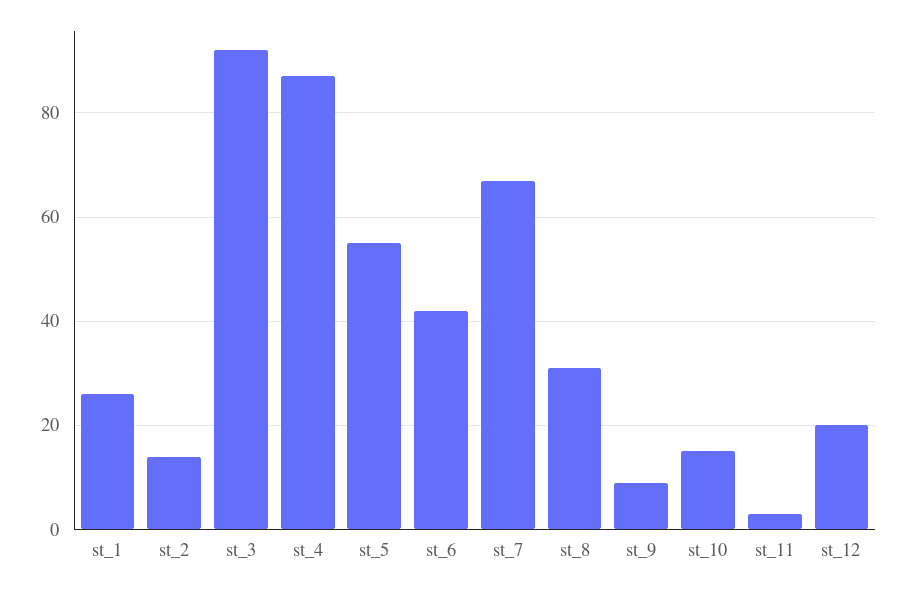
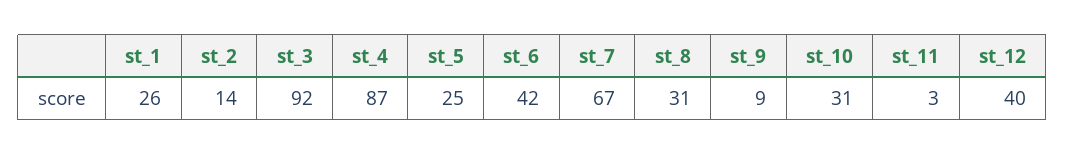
  {
    "st_1": 26,
    "st_2": 14,
    "st_3": 92,
    "st_4": 87,
-   "st_5": 55,
+   "st_5": 25,
    "st_6": 42,
    "st_7": 67,
    "st_8": 31,
    "st_9": 9,
-   "st_10": 15,
+   "st_10": 31,
    "st_11": 3,
-   "st_12": 20
+   "st_12": 40
  }

